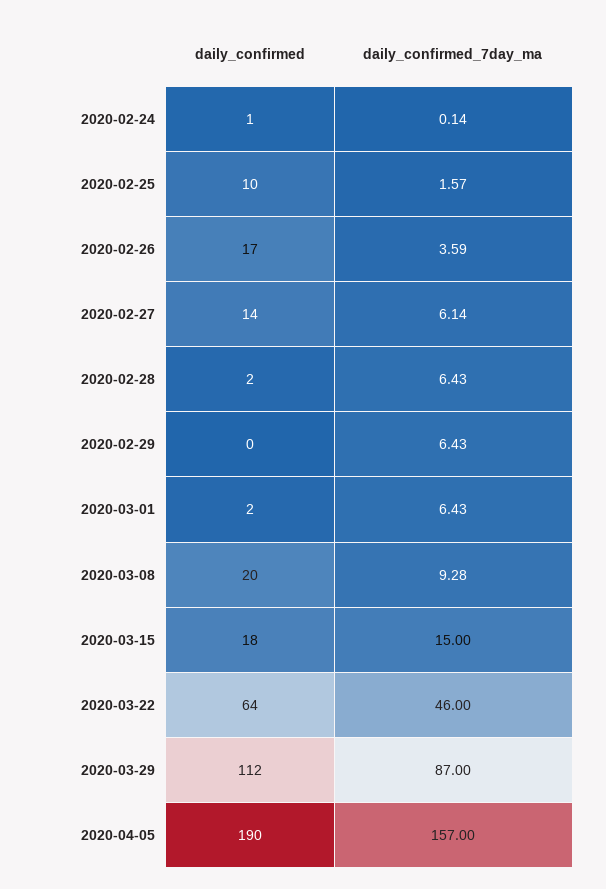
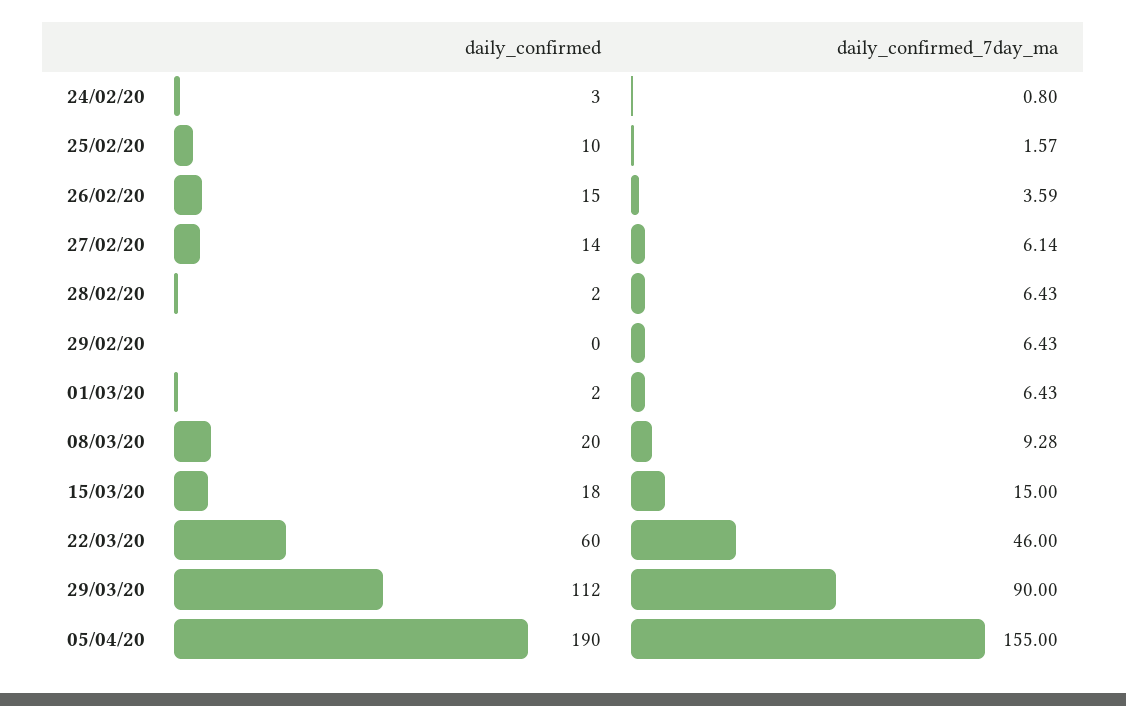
  {
    "daily_confirmed": {
-     "2020-02-24": 1,
+     "2020-02-24": 3,
      "2020-02-25": 10,
-     "2020-02-26": 17,
+     "2020-02-26": 15,
      "2020-02-27": 14,
      "2020-02-28": 2,
      "2020-02-29": 0,
      "2020-03-01": 2,
      "2020-03-08": 20,
      "2020-03-15": 18,
-     "2020-03-22": 64,
+     "2020-03-22": 60,
      "2020-03-29": 112,
      "2020-04-05": 190
    },
    "daily_confirmed_7day_ma": {
-     "2020-02-24": 0.14,
+     "2020-02-24": 0.8,
      "2020-02-25": 1.57,
      "2020-02-26": 3.59,
      "2020-02-27": 6.14,
      "2020-02-28": 6.43,
      "2020-02-29": 6.43,
      "2020-03-01": 6.43,
      "2020-03-08": 9.28,
      "2020-03-15": 15,
      "2020-03-22": 46,
-     "2020-03-29": 87,
+     "2020-03-29": 90,
-     "2020-04-05": 157
+     "2020-04-05": 155
    }
  }

